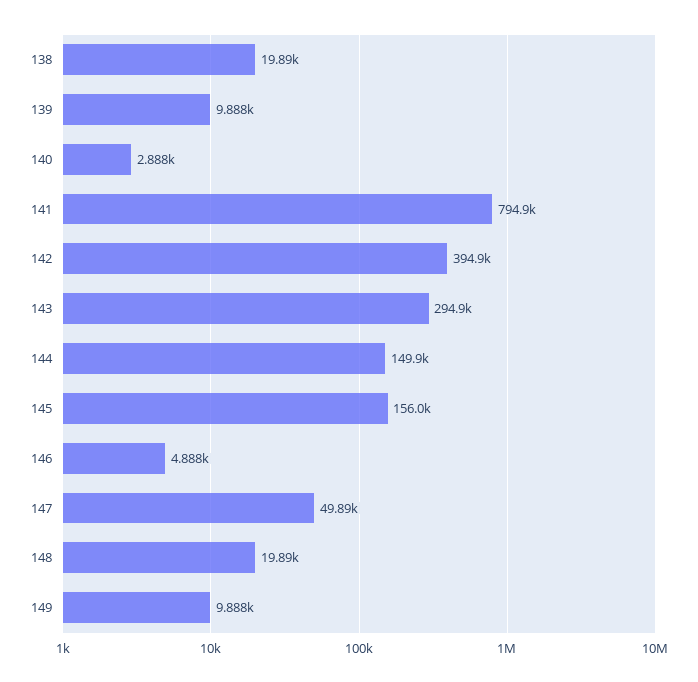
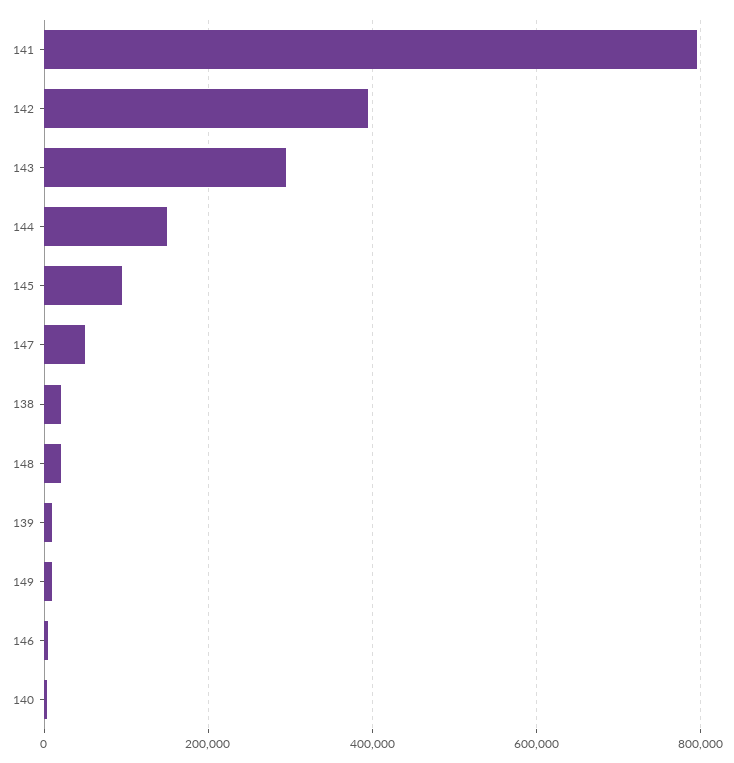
  {
    "138": 19890,
    "139": 9888,
    "140": 2888,
    "141": 794900,
    "142": 394900,
    "143": 294900,
    "144": 149900,
-   "145": 156000,
+   "145": 100000,
    "146": 4888,
    "147": 49890,
    "148": 19890,
    "149": 9888
  }

